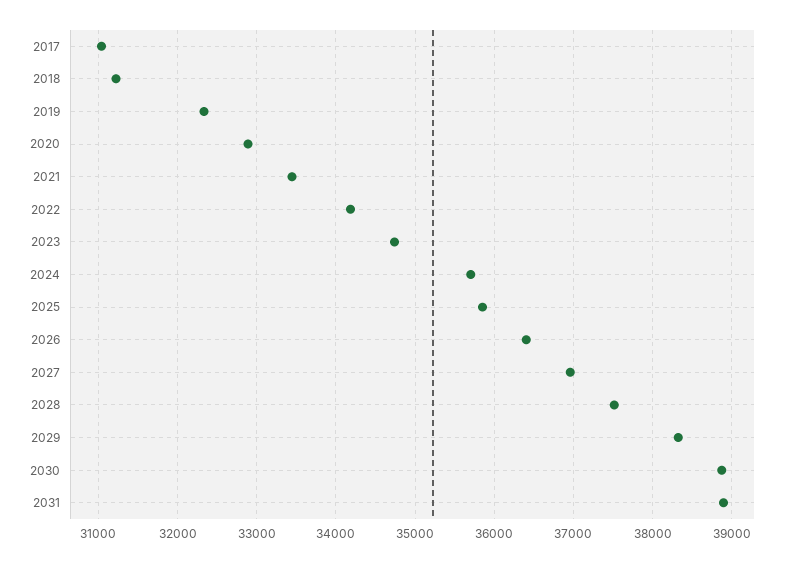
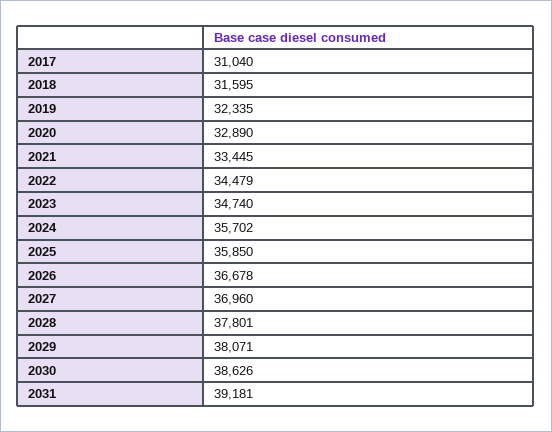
  {
    "2017": 31040,
-   "2018": 31200,
+   "2018": 31595,
    "2019": 32335,
    "2020": 32890,
    "2021": 33445,
-   "2022": 34200,
+   "2022": 34479,
    "2023": 34740,
    "2024": 35702,
    "2025": 35850,
-   "2026": 36400,
+   "2026": 36678,
    "2027": 36960,
-   "2028": 37500,
+   "2028": 37801,
-   "2029": 38300,
+   "2029": 38071,
-   "2030": 38900,
+   "2030": 38626,
-   "2031": 38900
+   "2031": 39181
  }

